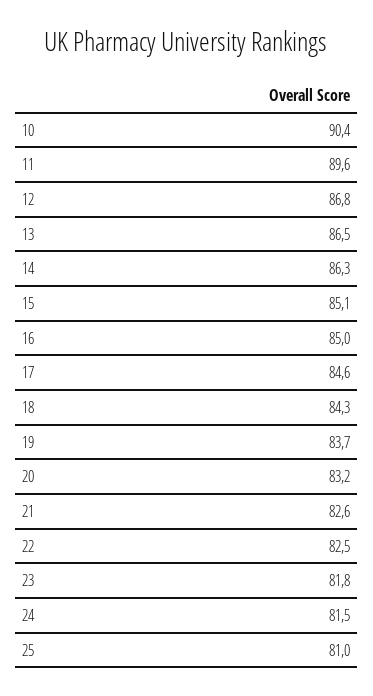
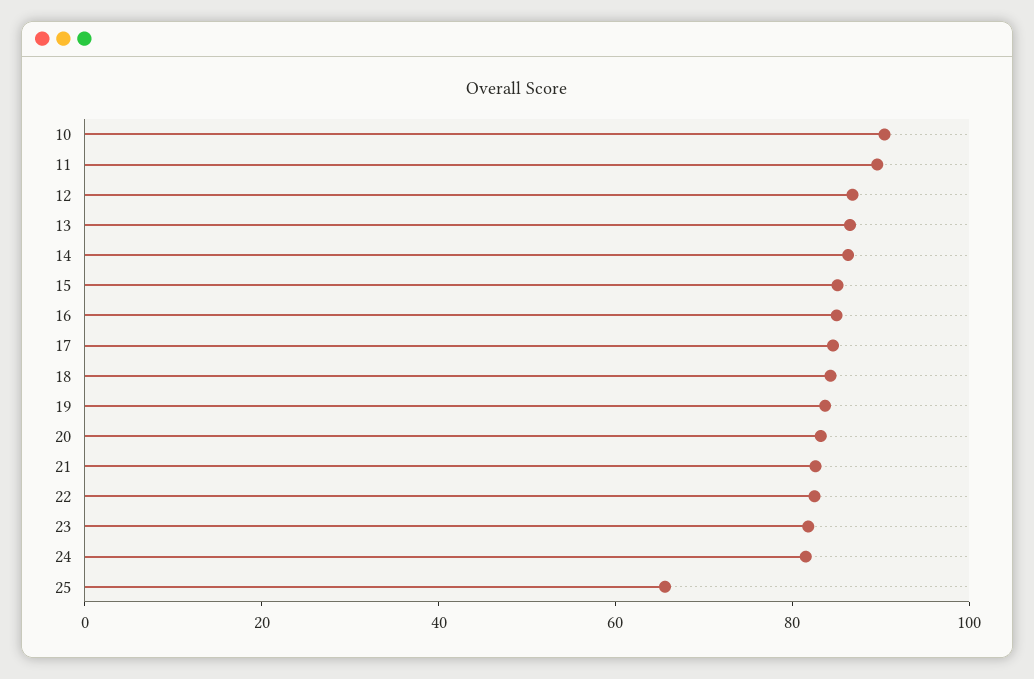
  {
    "10": 90.4,
    "11": 89.6,
    "12": 86.8,
    "13": 86.5,
    "14": 86.3,
    "15": 85.1,
    "16": 85,
    "17": 84.6,
    "18": 84.3,
    "19": 83.7,
    "20": 83.2,
    "21": 82.6,
    "22": 82.5,
    "23": 81.8,
    "24": 81.5,
-   "25": 81
+   "25": 65
  }

